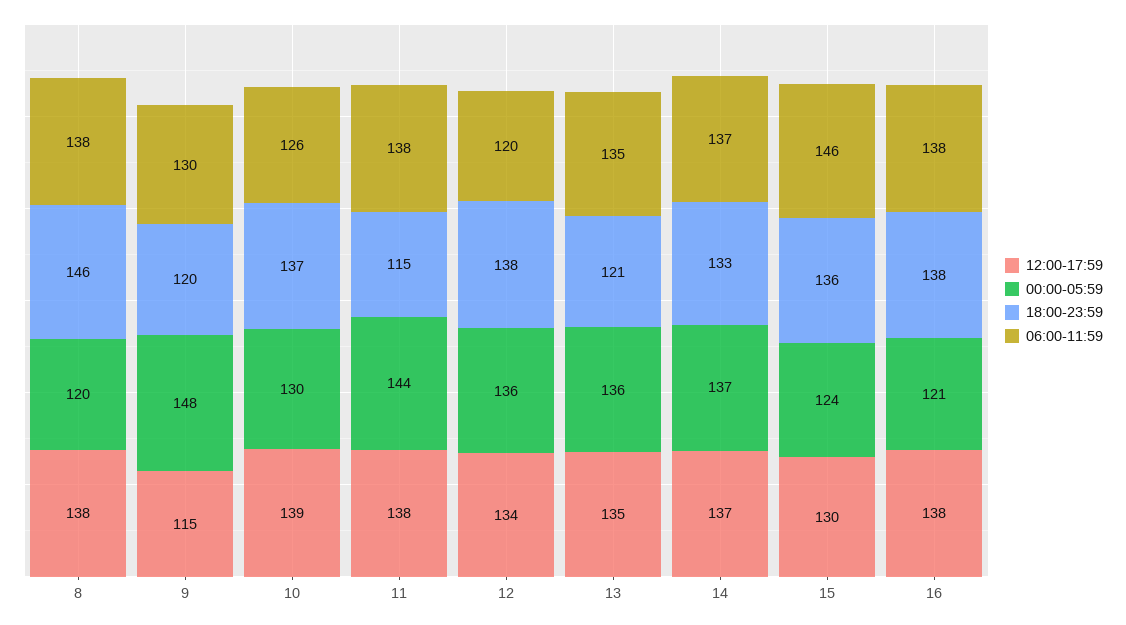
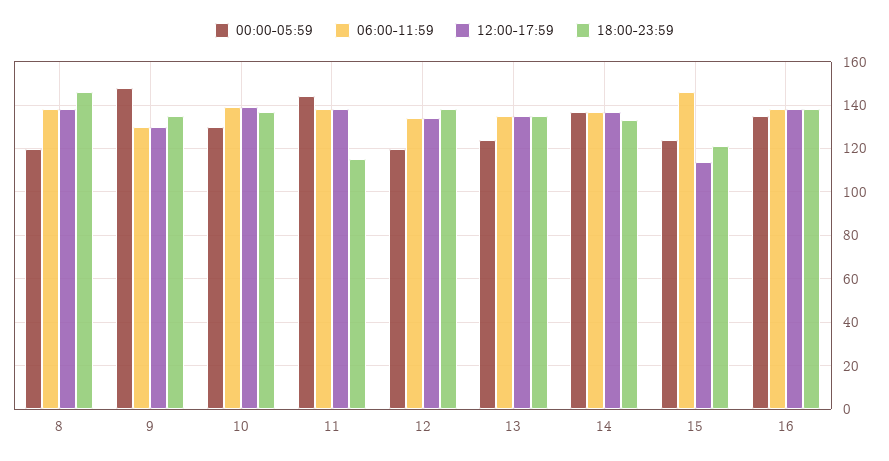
  {
    "12:00-17:59": {
      "8": 138,
-     "9": 115,
+     "9": 130,
      "10": 139,
      "11": 138,
      "12": 134,
      "13": 135,
      "14": 137,
-     "15": 130,
+     "15": 115,
      "16": 138
    },
    "00:00-05:59": {
      "8": 120,
      "9": 148,
      "10": 130,
      "11": 144,
-     "12": 136,
+     "12": 120,
-     "13": 136,
+     "13": 125,
      "14": 137,
      "15": 124,
-     "16": 121
+     "16": 135
    },
    "18:00-23:59": {
      "8": 146,
-     "9": 120,
+     "9": 135,
      "10": 137,
      "11": 115,
      "12": 138,
-     "13": 121,
+     "13": 135,
      "14": 133,
-     "15": 136,
+     "15": 120,
      "16": 138
    },
    "06:00-11:59": {
      "8": 138,
      "9": 130,
-     "10": 126,
+     "10": 140,
      "11": 138,
-     "12": 120,
+     "12": 135,
      "13": 135,
      "14": 137,
      "15": 146,
      "16": 138
    }
  }

